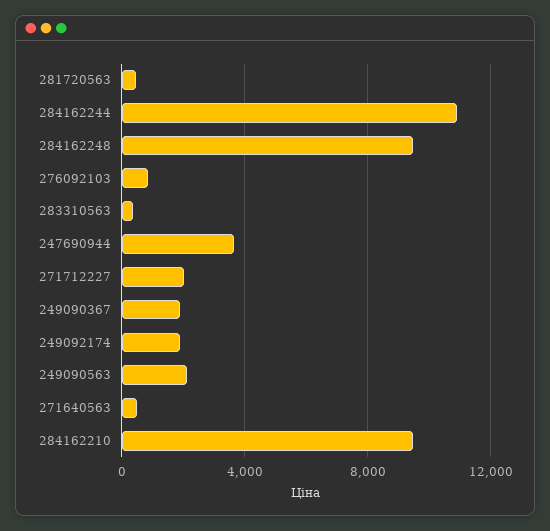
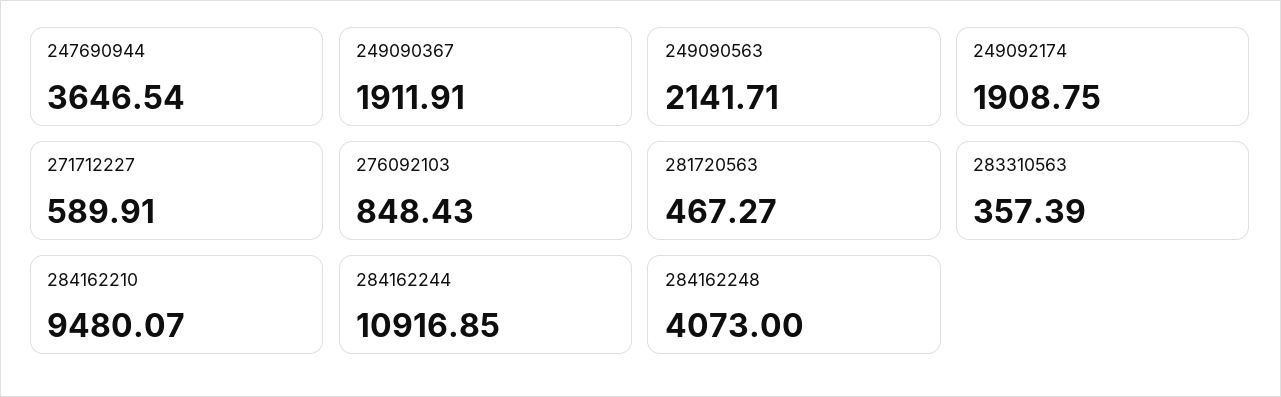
  {
    "281720563": 467.27,
    "284162244": 10916.85,
-   "284162248": 9500,
+   "284162248": 4073,
    "276092103": 848.43,
    "283310563": 357.39,
    "247690944": 3646.54,
-   "271712227": 2000,
+   "271712227": 589.91,
    "249090367": 1911.91,
    "249092174": 1908.75,
    "249090563": 2141.71,
-   "271640563": 500,
    "284162210": 9480.07
  }

